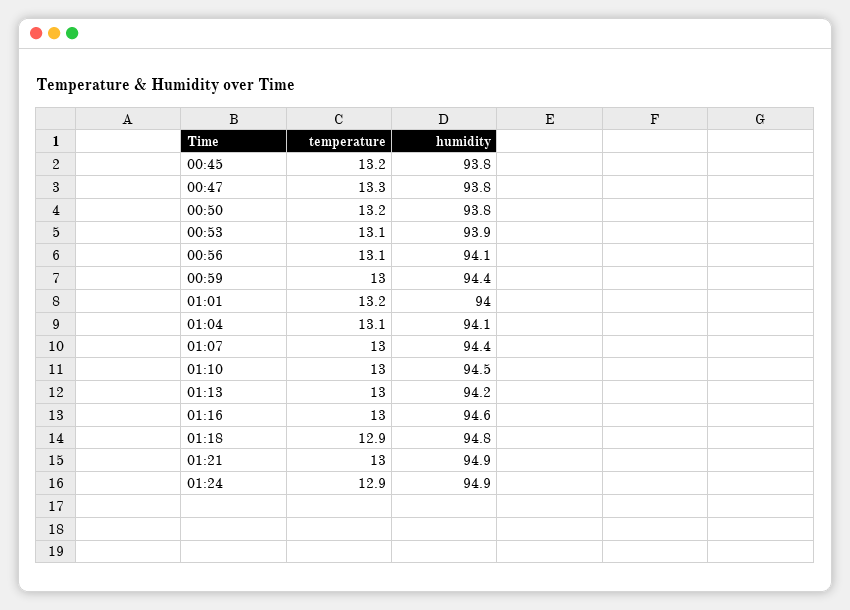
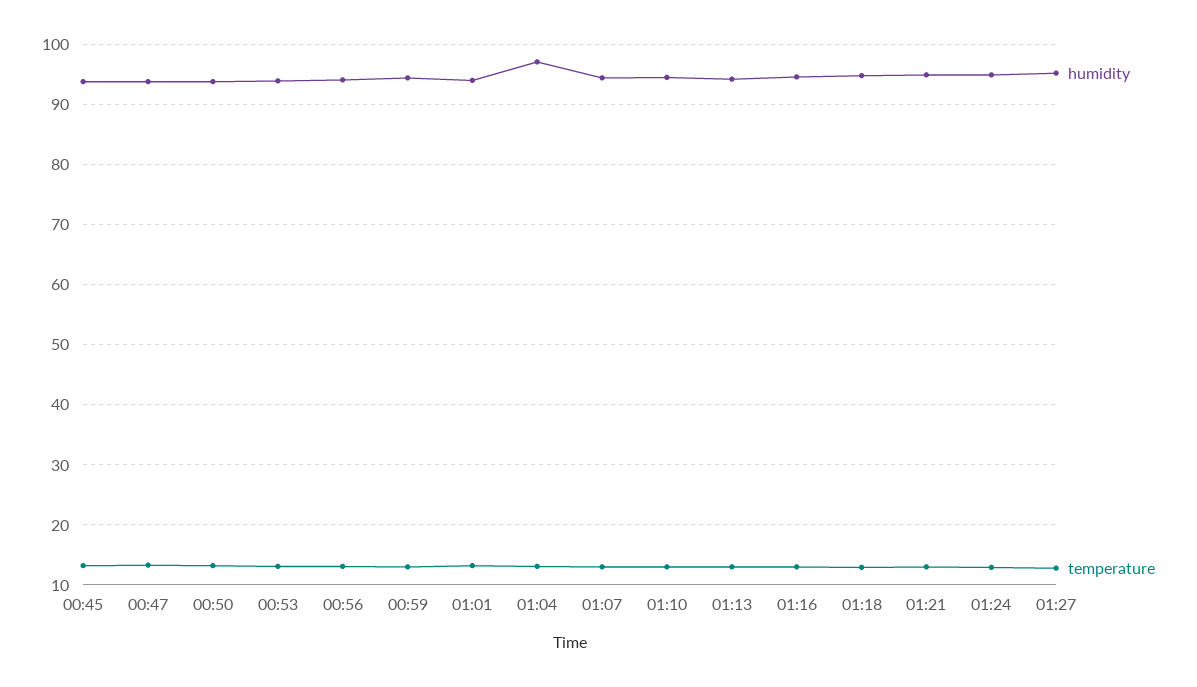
  {
    "temperature": {
      "00:45": 13.2,
      "00:47": 13.3,
      "00:50": 13.2,
      "00:53": 13.1,
      "00:56": 13.1,
      "00:59": 13,
      "01:01": 13.2,
      "01:04": 13.1,
      "01:07": 13,
      "01:10": 13,
      "01:13": 13,
      "01:16": 13,
      "01:18": 12.9,
      "01:21": 13,
-     "01:24": 12.9
+     "01:24": 12.9,
+     "01:27": 13
    },
    "humidity": {
      "00:45": 93.8,
      "00:47": 93.8,
      "00:50": 93.8,
      "00:53": 93.9,
      "00:56": 94.1,
      "00:59": 94.4,
      "01:01": 94,
-     "01:04": 94.1,
+     "01:04": 97,
      "01:07": 94.4,
      "01:10": 94.5,
      "01:13": 94.2,
      "01:16": 94.6,
      "01:18": 94.8,
      "01:21": 94.9,
-     "01:24": 94.9
+     "01:24": 94.9,
+     "01:27": 95
    }
  }

